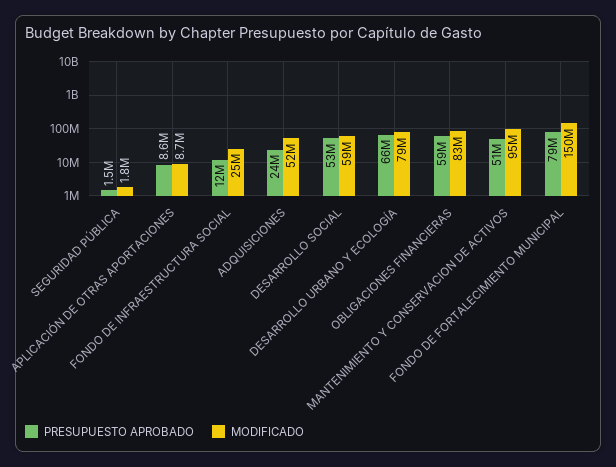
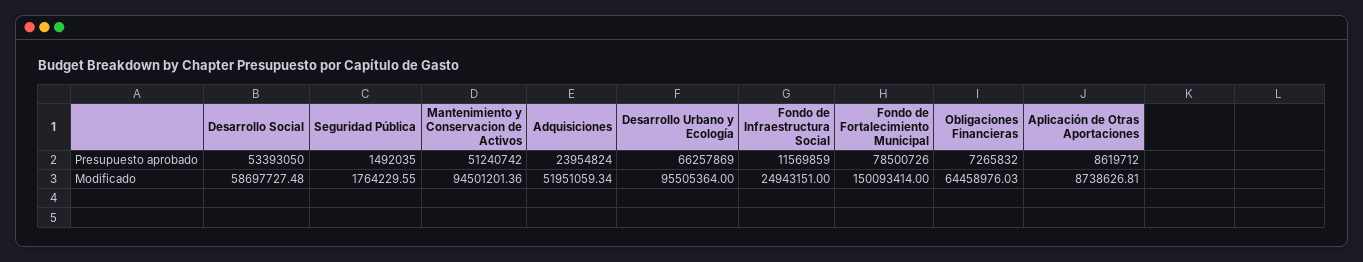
  {
    "PRESUPUESTO APROBADO": {
      "SEGURIDAD PÚBLICA": 1492035,
      "APLICACIÓN DE OTRAS APORTACIONES": 8619712,
      "FONDO DE INFRAESTRUCTURA SOCIAL": 11569859,
      "ADQUISICIONES": 23954824,
      "DESARROLLO SOCIAL": 53393050,
      "DESARROLLO URBANO Y ECOLOGÍA": 66257869,
-     "OBLIGACIONES FINANCIERAS": 59000000,
+     "OBLIGACIONES FINANCIERAS": 7265832,
      "MANTENIMIENTO Y CONSERVACION DE ACTIVOS": 51240742,
      "FONDO DE FORTALECIMIENTO MUNICIPAL": 78500726
    },
    "MODIFICADO": {
      "SEGURIDAD PÚBLICA": 1764229.55,
      "APLICACIÓN DE OTRAS APORTACIONES": 8738626.81,
      "FONDO DE INFRAESTRUCTURA SOCIAL": 24943151,
      "ADQUISICIONES": 51951059.34,
      "DESARROLLO SOCIAL": 58697727.48,
-     "DESARROLLO URBANO Y ECOLOGÍA": 79000000,
+     "DESARROLLO URBANO Y ECOLOGÍA": 95505364,
-     "OBLIGACIONES FINANCIERAS": 83000000,
+     "OBLIGACIONES FINANCIERAS": 64458976.03,
      "MANTENIMIENTO Y CONSERVACION DE ACTIVOS": 94501201.36,
      "FONDO DE FORTALECIMIENTO MUNICIPAL": 150093414
    }
  }

